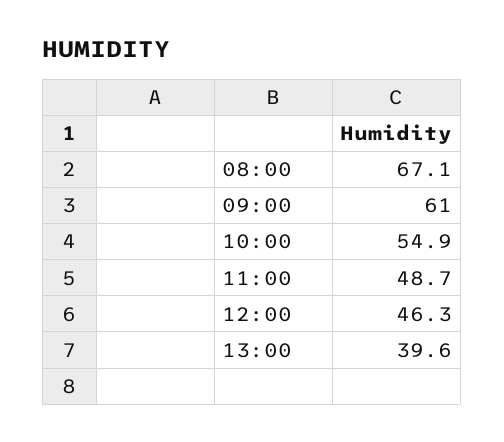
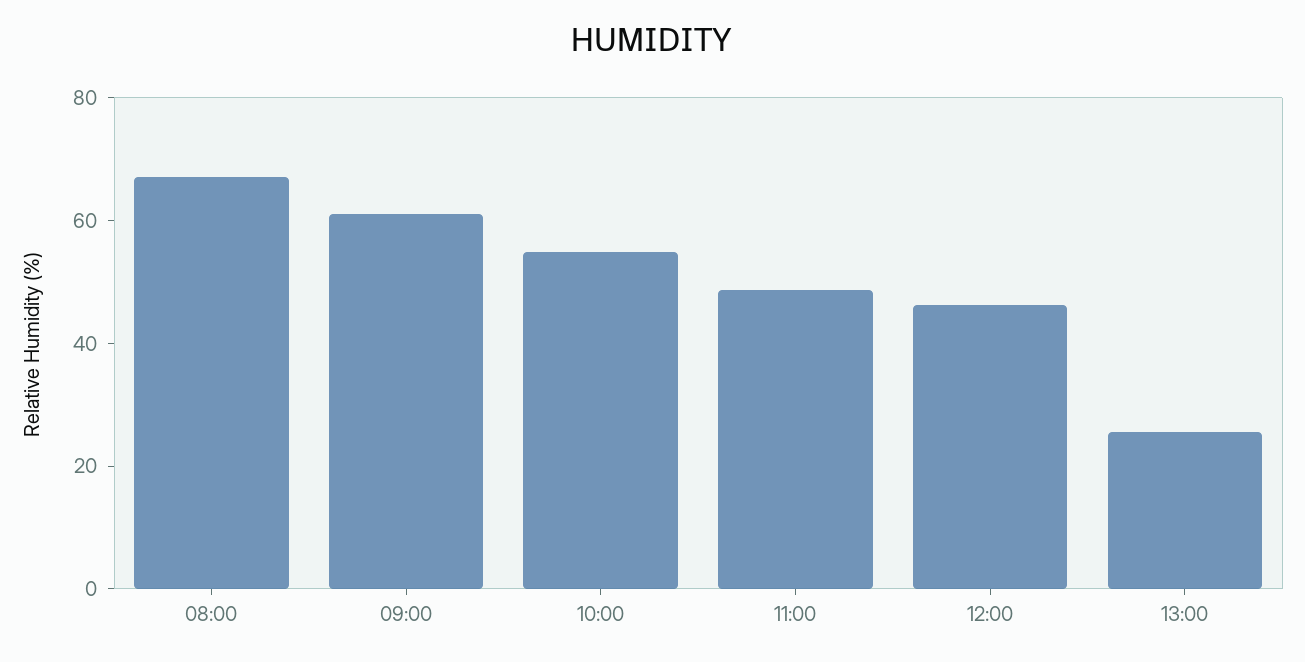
  {
    "08:00": 67.1,
    "09:00": 61,
    "10:00": 54.9,
    "11:00": 48.7,
    "12:00": 46.3,
-   "13:00": 39.6
+   "13:00": 25
  }

